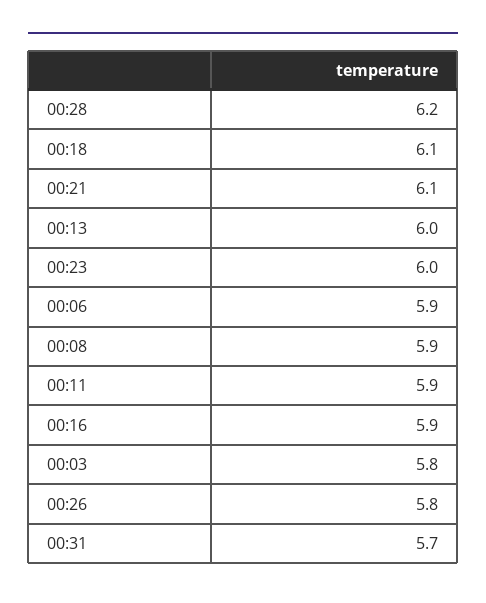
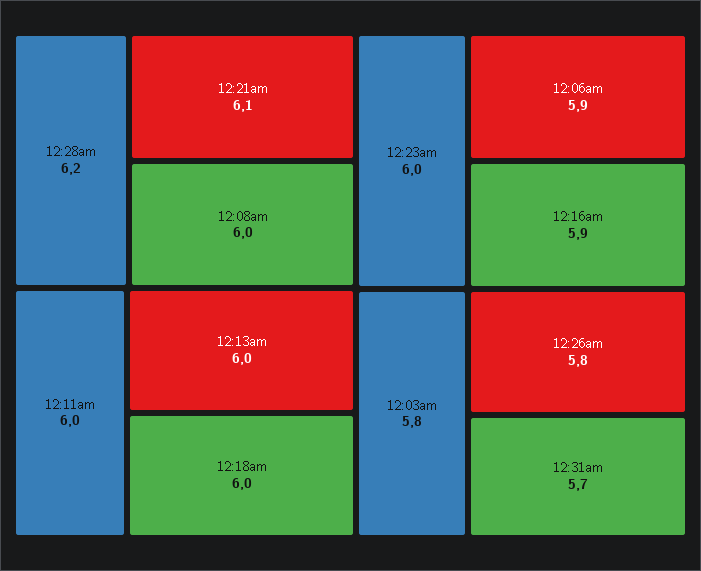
  {
    "00:28": 6.2,
-   "00:18": 6.1,
+   "00:18": 6,
    "00:21": 6.1,
    "00:13": 6,
    "00:23": 6,
    "00:06": 5.9,
-   "00:08": 5.9,
+   "00:08": 6,
-   "00:11": 5.9,
+   "00:11": 6,
    "00:16": 5.9,
    "00:03": 5.8,
    "00:26": 5.8,
    "00:31": 5.7
  }

